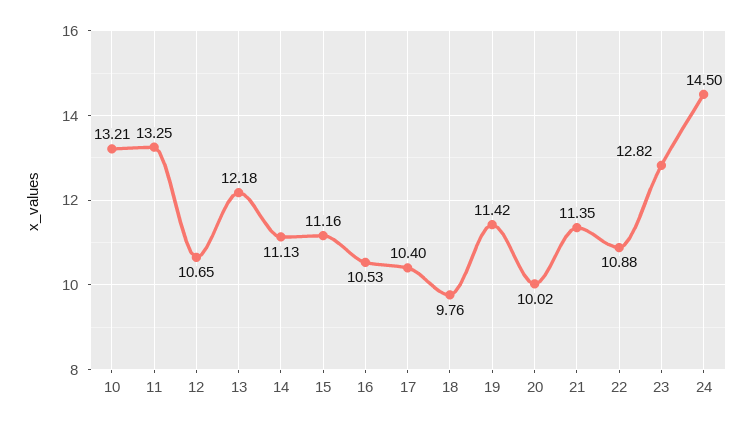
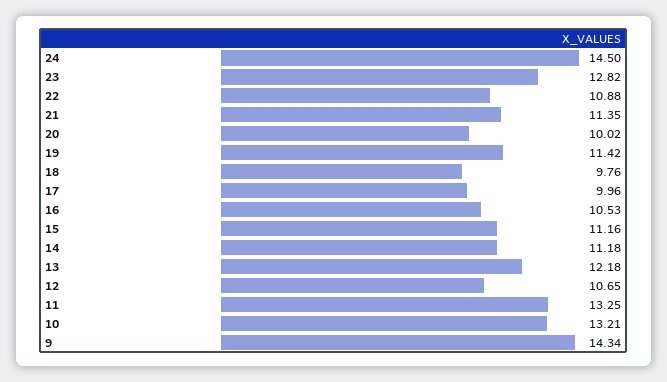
  {
    "10": 13.21,
    "11": 13.25,
    "12": 10.65,
    "13": 12.18,
-   "14": 11.13,
+   "14": 11.18,
    "15": 11.16,
    "16": 10.53,
-   "17": 10.4,
+   "17": 9.96,
    "18": 9.76,
    "19": 11.42,
    "20": 10.02,
    "21": 11.35,
    "22": 10.88,
    "23": 12.82,
-   "24": 14.5
+   "24": 14.5,
+   "9": 14.34
  }

